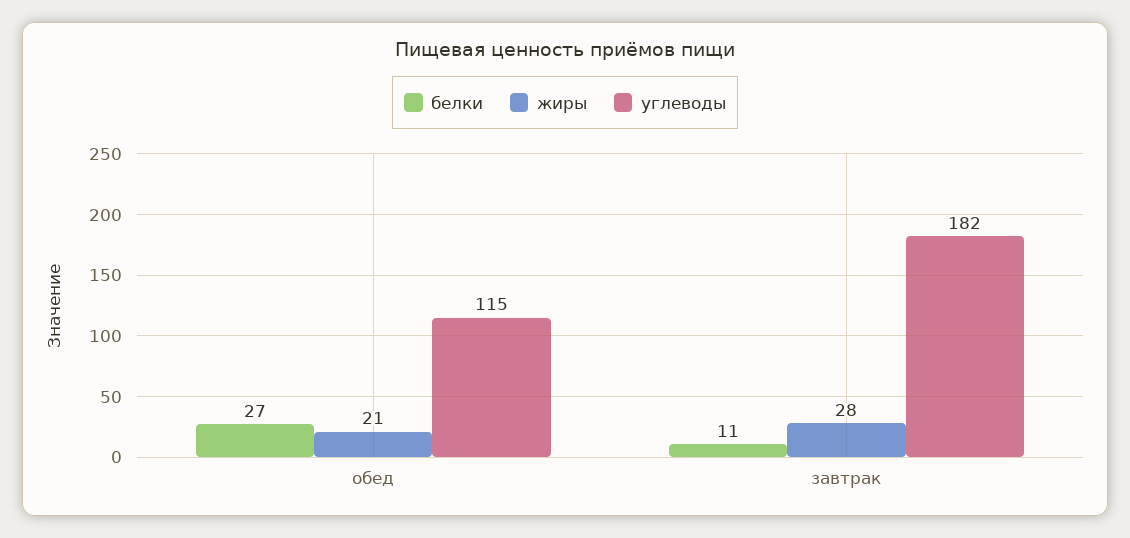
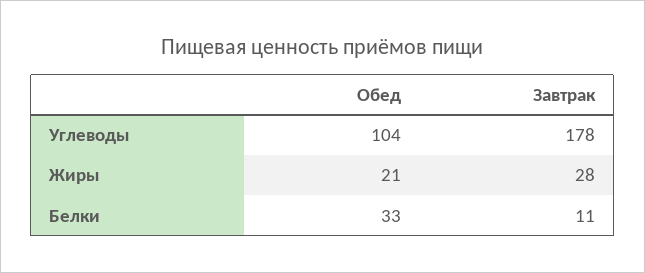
  {
    "белки": {
-     "обед": 27,
+     "обед": 33,
      "завтрак": 11
    },
    "жиры": {
      "обед": 21,
      "завтрак": 28
    },
    "углеводы": {
-     "обед": 115,
+     "обед": 104,
-     "завтрак": 182
+     "завтрак": 178
    }
  }

